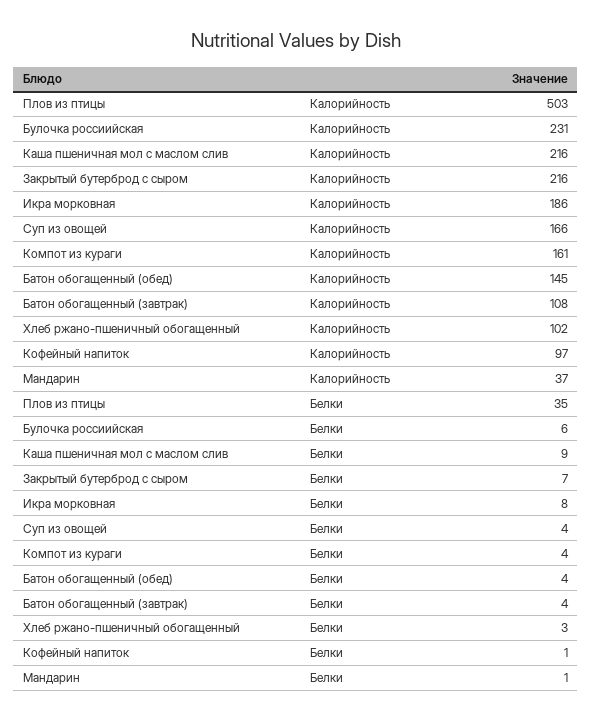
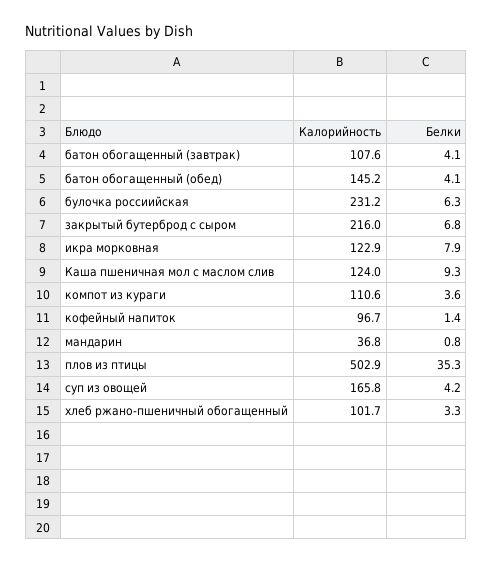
  {
    "Плов из птицы": {
      "Калорийность": 502.9,
      "Белки": 35.3
    },
    "Булочка россиийская": {
      "Калорийность": 231.2,
      "Белки": 6.3
    },
    "Каша пшеничная мол с маслом слив": {
-     "Калорийность": 216,
+     "Калорийность": 124,
      "Белки": 9.3
    },
    "Закрытый бутерброд с сыром": {
      "Калорийность": 216,
      "Белки": 6.8
    },
    "Икра морковная": {
-     "Калорийность": 186,
+     "Калорийность": 122.9,
      "Белки": 7.9
    },
    "Суп из овощей": {
      "Калорийность": 165.8,
      "Белки": 4.2
    },
    "Компот из кураги": {
-     "Калорийность": 161,
+     "Калорийность": 110.6,
      "Белки": 3.6
    },
    "Батон обогащенный (обед)": {
      "Калорийность": 145.2,
      "Белки": 4.1
    },
    "Батон обогащенный (завтрак)": {
      "Калорийность": 107.6,
      "Белки": 4.1
    },
    "Хлеб ржано-пшеничный обогащенный": {
      "Калорийность": 101.7,
      "Белки": 3.3
    },
    "Кофейный напиток": {
      "Калорийность": 96.7,
      "Белки": 1.4
    },
    "Мандарин": {
      "Калорийность": 36.8,
      "Белки": 0.8
    }
  }

